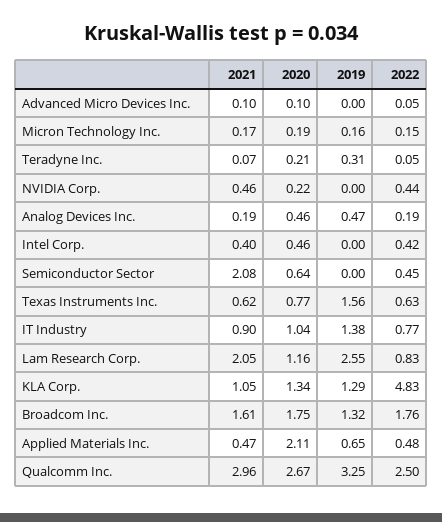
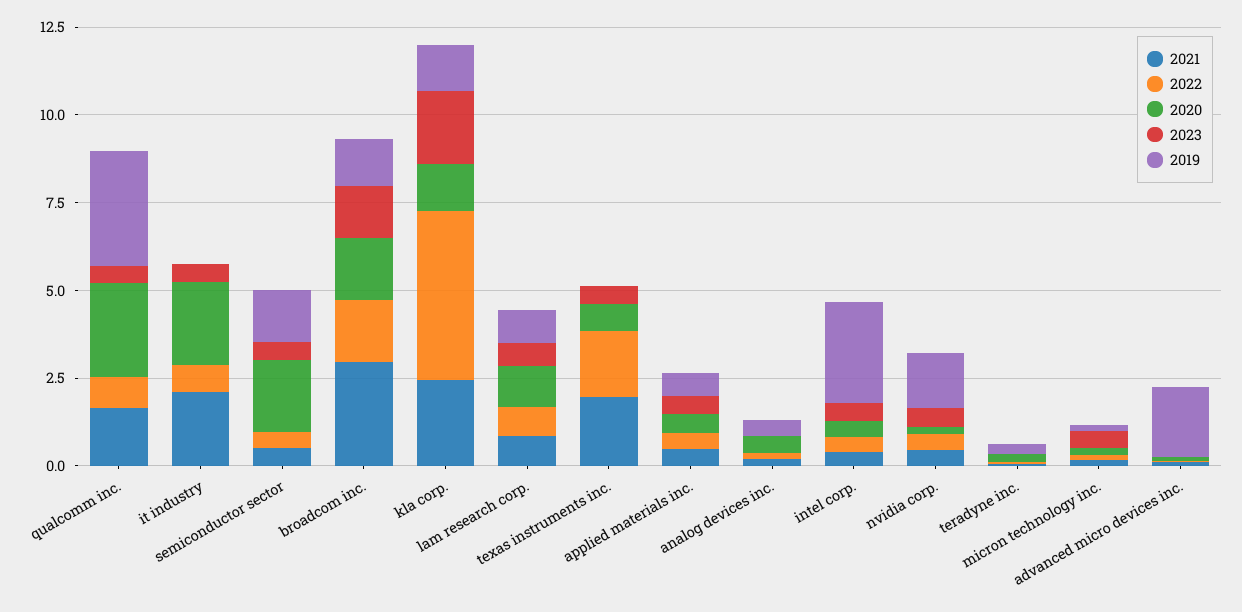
  {
    "2021": {
      "Advanced Micro Devices Inc.": 0.1,
      "Micron Technology Inc.": 0.17,
      "Teradyne Inc.": 0.07,
      "NVIDIA Corp.": 0.46,
      "Analog Devices Inc.": 0.19,
      "Intel Corp.": 0.4,
-     "Semiconductor Sector": 2.08,
+     "Semiconductor Sector": 0.5,
-     "Texas Instruments Inc.": 0.62,
+     "Texas Instruments Inc.": 2,
-     "IT Industry": 0.9,
+     "IT Industry": 2,
-     "Lam Research Corp.": 2.05,
+     "Lam Research Corp.": 1,
-     "KLA Corp.": 1.05,
+     "KLA Corp.": 2.5,
-     "Broadcom Inc.": 1.61,
+     "Broadcom Inc.": 3,
      "Applied Materials Inc.": 0.47,
-     "Qualcomm Inc.": 2.96
+     "Qualcomm Inc.": 1.5
    },
    "2020": {
      "Advanced Micro Devices Inc.": 0.1,
      "Micron Technology Inc.": 0.19,
      "Teradyne Inc.": 0.21,
      "NVIDIA Corp.": 0.22,
      "Analog Devices Inc.": 0.46,
      "Intel Corp.": 0.46,
-     "Semiconductor Sector": 0.64,
+     "Semiconductor Sector": 2,
      "Texas Instruments Inc.": 0.77,
-     "IT Industry": 1.04,
+     "IT Industry": 2.5,
      "Lam Research Corp.": 1.16,
      "KLA Corp.": 1.34,
      "Broadcom Inc.": 1.75,
-     "Applied Materials Inc.": 2.11,
+     "Applied Materials Inc.": 0.5,
      "Qualcomm Inc.": 2.67
    },
    "2019": {
-     "Advanced Micro Devices Inc.": 0,
+     "Advanced Micro Devices Inc.": 2,
      "Micron Technology Inc.": 0.16,
      "Teradyne Inc.": 0.31,
-     "NVIDIA Corp.": 0,
+     "NVIDIA Corp.": 1.5,
      "Analog Devices Inc.": 0.47,
-     "Intel Corp.": 0,
+     "Intel Corp.": 3,
-     "Semiconductor Sector": 0,
+     "Semiconductor Sector": 1.5,
-     "Texas Instruments Inc.": 1.56,
+     "Texas Instruments Inc.": 0,
-     "IT Industry": 1.38,
+     "IT Industry": 0,
-     "Lam Research Corp.": 2.55,
+     "Lam Research Corp.": 1,
      "KLA Corp.": 1.29,
      "Broadcom Inc.": 1.32,
      "Applied Materials Inc.": 0.65,
      "Qualcomm Inc.": 3.25
    },
    "2022": {
      "Advanced Micro Devices Inc.": 0.05,
      "Micron Technology Inc.": 0.15,
      "Teradyne Inc.": 0.05,
      "NVIDIA Corp.": 0.44,
      "Analog Devices Inc.": 0.19,
      "Intel Corp.": 0.42,
      "Semiconductor Sector": 0.45,
-     "Texas Instruments Inc.": 0.63,
+     "Texas Instruments Inc.": 2,
      "IT Industry": 0.77,
      "Lam Research Corp.": 0.83,
      "KLA Corp.": 4.83,
      "Broadcom Inc.": 1.76,
      "Applied Materials Inc.": 0.48,
-     "Qualcomm Inc.": 2.5
+     "Qualcomm Inc.": 1
-   }
+   },
+   "2023": {
+     "Qualcomm Inc.": 0.5,
+     "IT Industry": 0.5,
+     "Semiconductor Sector": 0.5,
+     "Broadcom Inc.": 1.5,
+     "KLA Corp.": 2,
+     "Lam Research Corp.": 0.5,
+     "Texas Instruments Inc.": 0.5,
+     "Applied Materials Inc.": 0.5,
+     "Analog Devices Inc.": 0,
+     "Intel Corp.": 0.5,
+     "NVIDIA Corp.": 0.5,
+     "Teradyne Inc.": 0,
+     "Micron Technology Inc.": 0.5,
+     "Advanced Micro Devices Inc.": 0
+   }
  }

